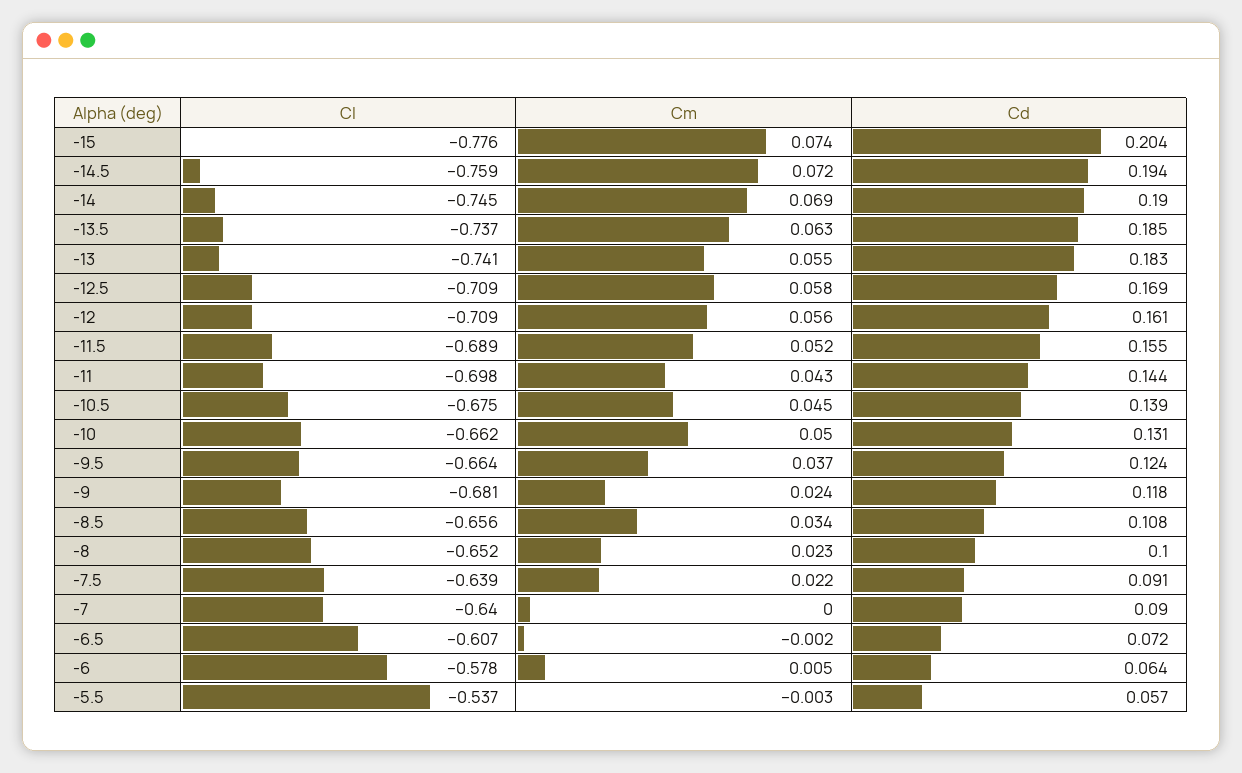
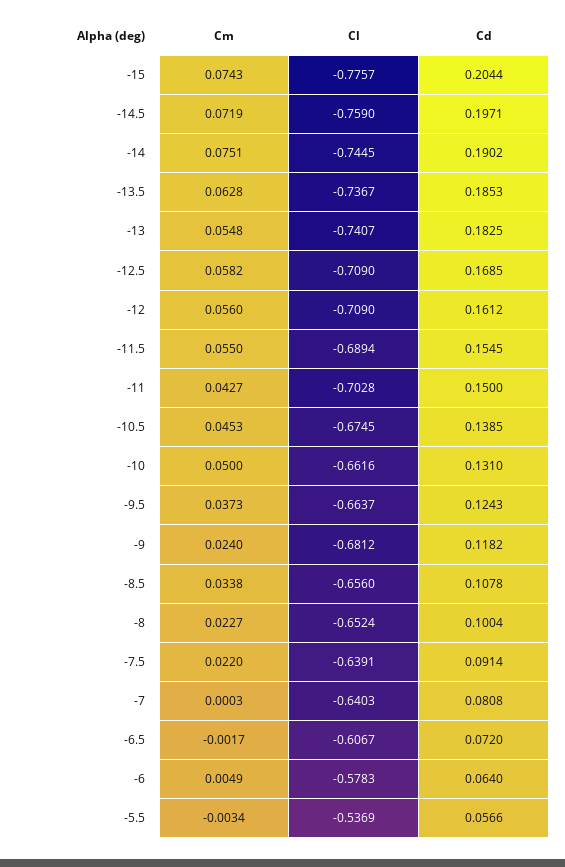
  {
    "Cl": {
      "-15": -0.7757,
      "-14.5": -0.759,
      "-14": -0.7445,
      "-13.5": -0.7367,
      "-13": -0.7407,
      "-12.5": -0.709,
      "-12": -0.709,
      "-11.5": -0.6894,
-     "-11": -0.698,
+     "-11": -0.7028,
      "-10.5": -0.6745,
      "-10": -0.6616,
      "-9.5": -0.6637,
      "-9": -0.6812,
      "-8.5": -0.656,
      "-8": -0.6524,
      "-7.5": -0.6391,
      "-7": -0.6403,
      "-6.5": -0.6067,
      "-6": -0.5783,
      "-5.5": -0.5369
    },
    "Cm": {
      "-15": 0.0743,
      "-14.5": 0.0719,
-     "-14": 0.069,
+     "-14": 0.0751,
      "-13.5": 0.0628,
      "-13": 0.0548,
      "-12.5": 0.0582,
      "-12": 0.056,
-     "-11.5": 0.052,
+     "-11.5": 0.055,
      "-11": 0.0427,
      "-10.5": 0.0453,
      "-10": 0.05,
      "-9.5": 0.0373,
      "-9": 0.024,
      "-8.5": 0.0338,
      "-8": 0.0227,
      "-7.5": 0.022,
      "-7": 0.0003,
      "-6.5": -0.0017,
      "-6": 0.0049,
      "-5.5": -0.0034
    },
    "Cd": {
      "-15": 0.2044,
-     "-14.5": 0.194,
+     "-14.5": 0.1971,
      "-14": 0.1902,
      "-13.5": 0.1853,
      "-13": 0.1825,
      "-12.5": 0.1685,
      "-12": 0.1612,
      "-11.5": 0.1545,
-     "-11": 0.144,
+     "-11": 0.15,
      "-10.5": 0.1385,
      "-10": 0.131,
      "-9.5": 0.1243,
      "-9": 0.1182,
      "-8.5": 0.1078,
      "-8": 0.1004,
      "-7.5": 0.0914,
-     "-7": 0.09,
+     "-7": 0.0808,
      "-6.5": 0.072,
      "-6": 0.064,
      "-5.5": 0.0566
    }
  }

